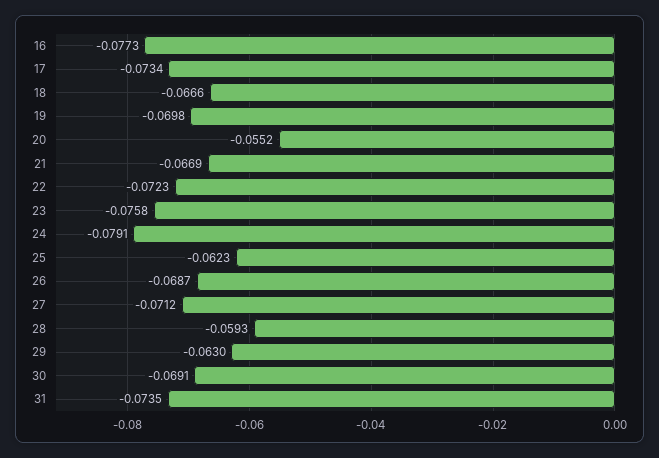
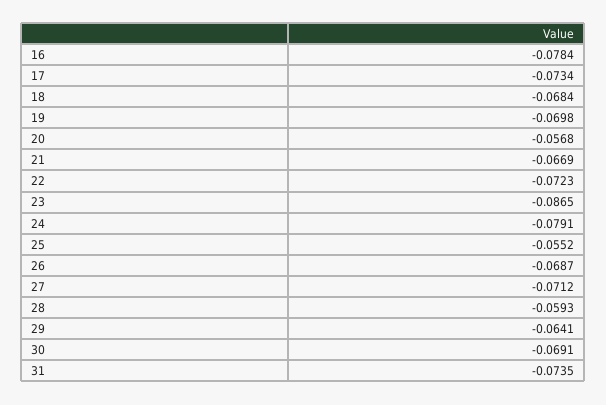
  {
-   "16": -0.0773,
+   "16": -0.0784,
    "17": -0.0734,
-   "18": -0.0666,
+   "18": -0.0684,
    "19": -0.0698,
-   "20": -0.0552,
+   "20": -0.0568,
    "21": -0.0669,
    "22": -0.0723,
-   "23": -0.0758,
+   "23": -0.0865,
    "24": -0.0791,
-   "25": -0.0623,
+   "25": -0.0552,
    "26": -0.0687,
    "27": -0.0712,
    "28": -0.0593,
-   "29": -0.063,
+   "29": -0.0641,
    "30": -0.0691,
    "31": -0.0735
  }

